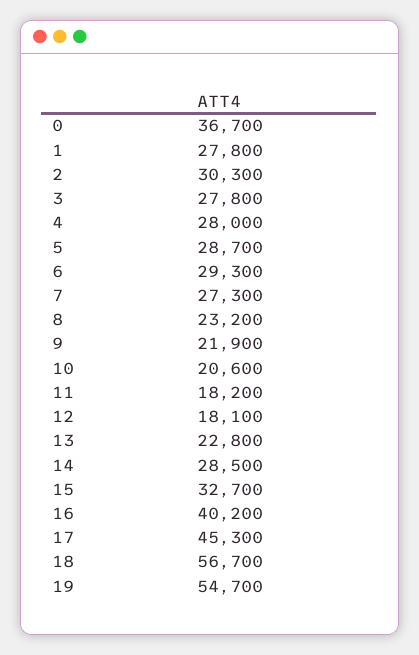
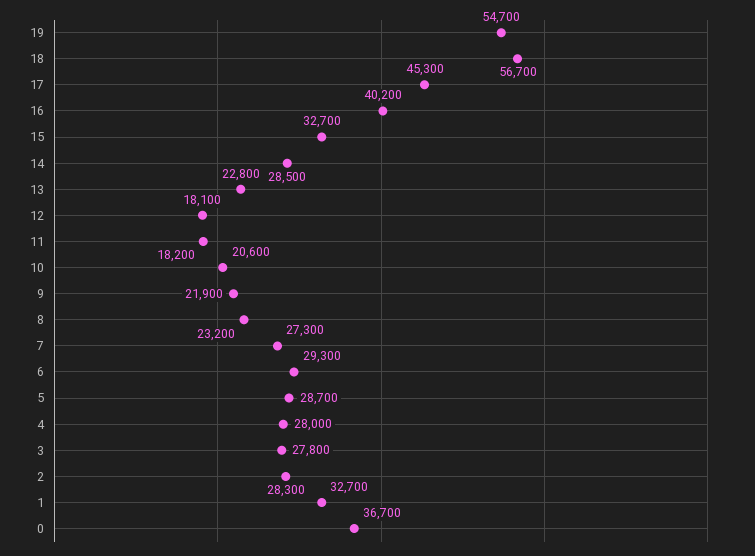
  {
    "0": 36700,
-   "1": 27800,
+   "1": 32700,
-   "2": 30300,
+   "2": 28300,
    "3": 27800,
    "4": 28000,
    "5": 28700,
    "6": 29300,
    "7": 27300,
    "8": 23200,
    "9": 21900,
    "10": 20600,
    "11": 18200,
    "12": 18100,
    "13": 22800,
    "14": 28500,
    "15": 32700,
    "16": 40200,
    "17": 45300,
    "18": 56700,
    "19": 54700
  }

